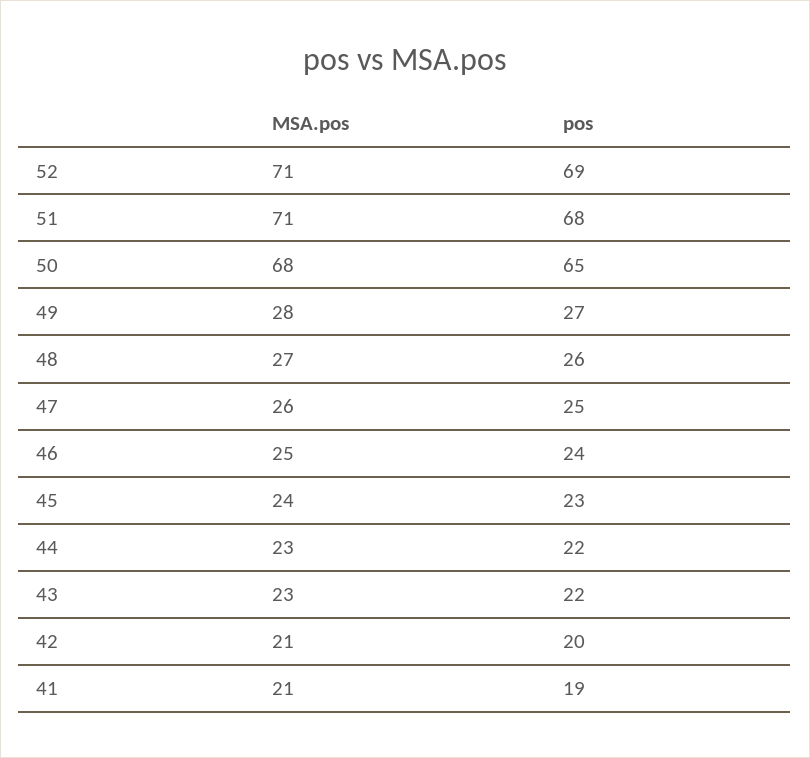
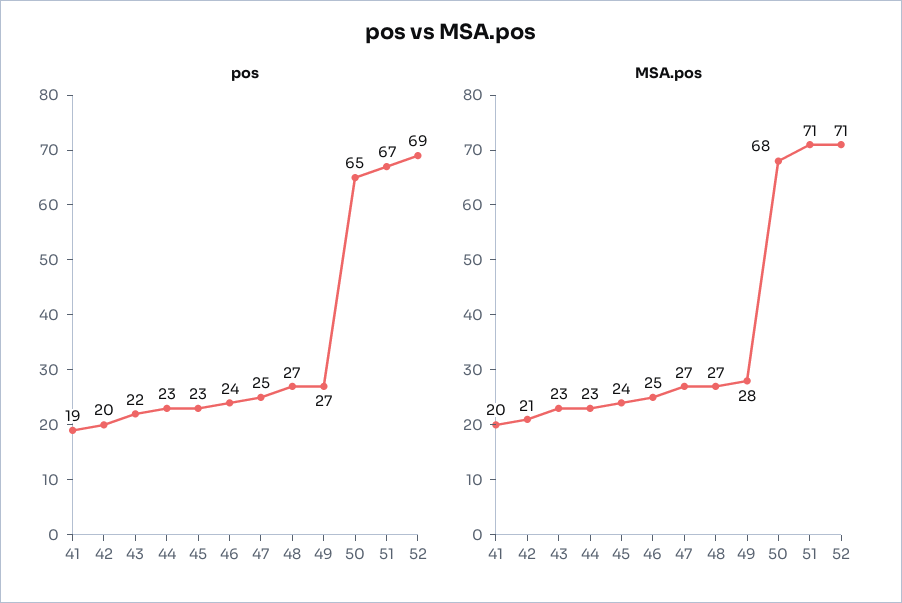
  {
    "MSA.pos": {
      "52": 71,
      "51": 71,
      "50": 68,
      "49": 28,
      "48": 27,
-     "47": 26,
+     "47": 27,
      "46": 25,
      "45": 24,
      "44": 23,
      "43": 23,
      "42": 21,
-     "41": 21
+     "41": 20
    },
    "pos": {
      "52": 69,
-     "51": 68,
+     "51": 67,
      "50": 65,
      "49": 27,
-     "48": 26,
+     "48": 27,
      "47": 25,
      "46": 24,
      "45": 23,
-     "44": 22,
+     "44": 23,
      "43": 22,
      "42": 20,
      "41": 19
    }
  }

